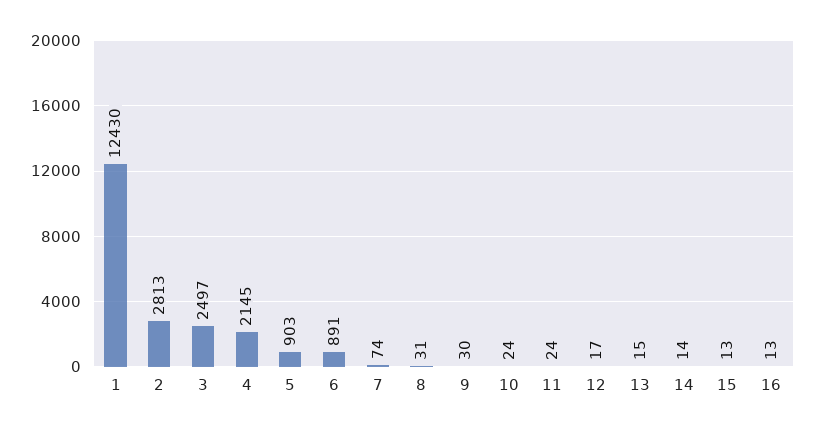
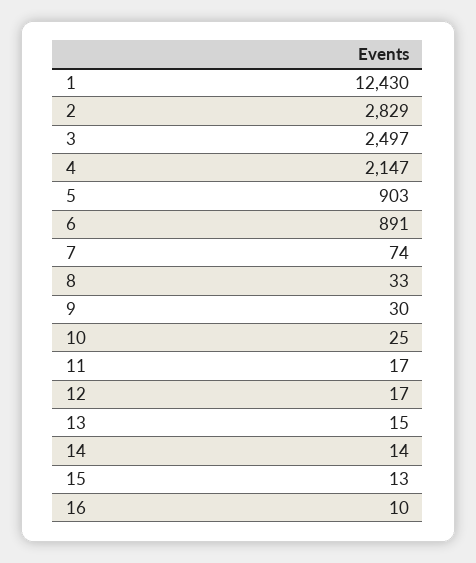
  {
    "1": 12430,
-   "2": 2813,
+   "2": 2829,
    "3": 2497,
-   "4": 2145,
+   "4": 2147,
    "5": 903,
    "6": 891,
    "7": 74,
-   "8": 31,
+   "8": 33,
    "9": 30,
-   "10": 24,
+   "10": 25,
-   "11": 24,
+   "11": 17,
    "12": 17,
    "13": 15,
    "14": 14,
    "15": 13,
-   "16": 13
+   "16": 10
  }

